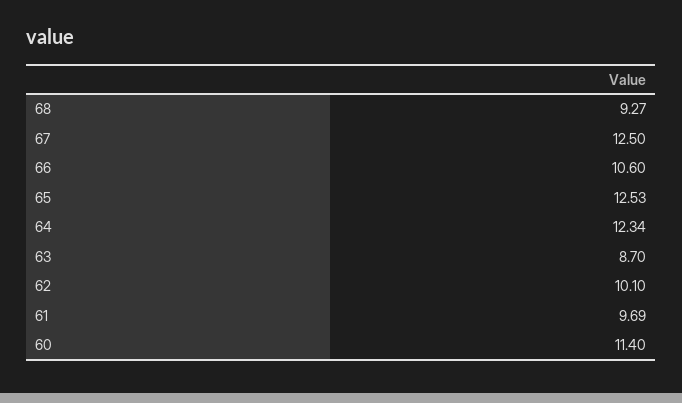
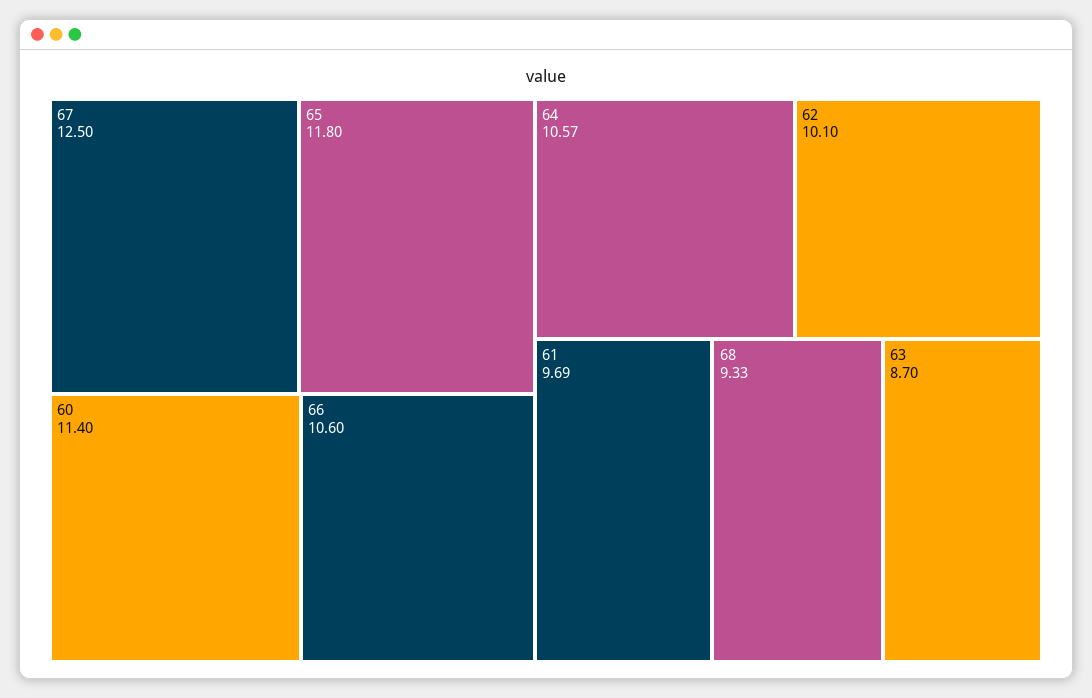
  {
-   "68": 9.27,
+   "68": 9.33,
    "67": 12.5,
    "66": 10.6,
-   "65": 12.53,
+   "65": 11.8,
-   "64": 12.34,
+   "64": 10.57,
    "63": 8.7,
    "62": 10.1,
    "61": 9.69,
    "60": 11.4
  }

